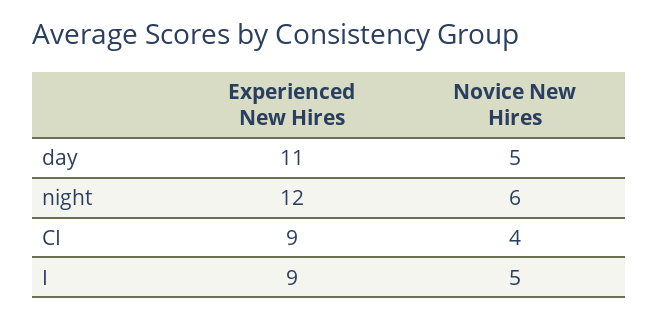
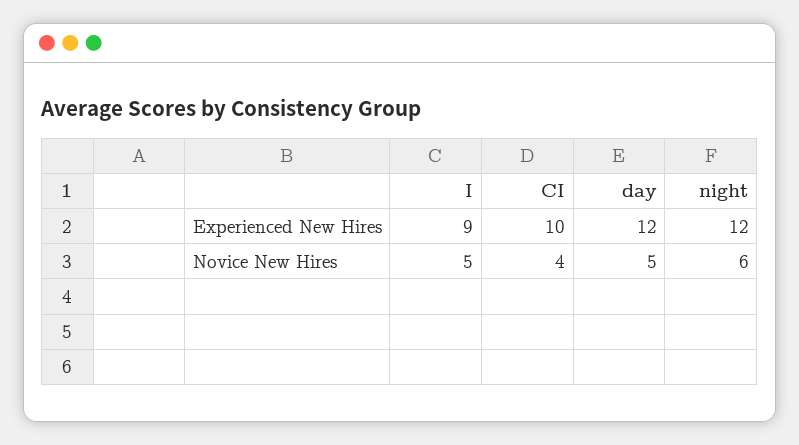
  {
    "Experienced New Hires": {
-     "day": 11,
+     "day": 12,
      "night": 12,
-     "CI": 9,
+     "CI": 10,
      "I": 9
    },
    "Novice New Hires": {
      "day": 5,
      "night": 6,
      "CI": 4,
      "I": 5
    }
  }

